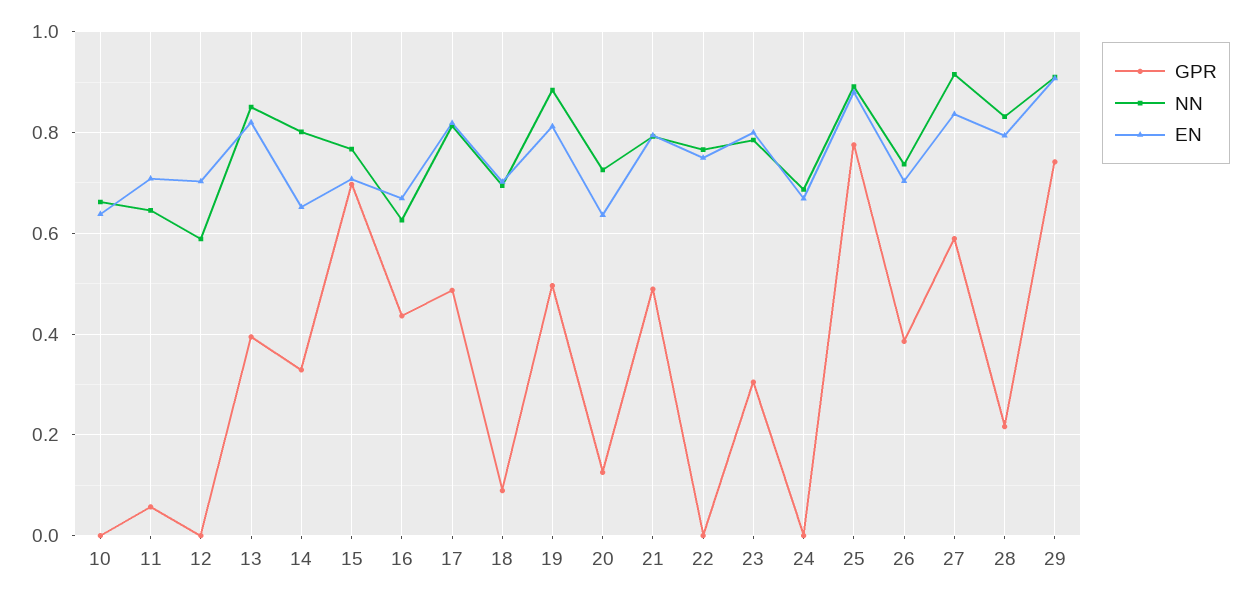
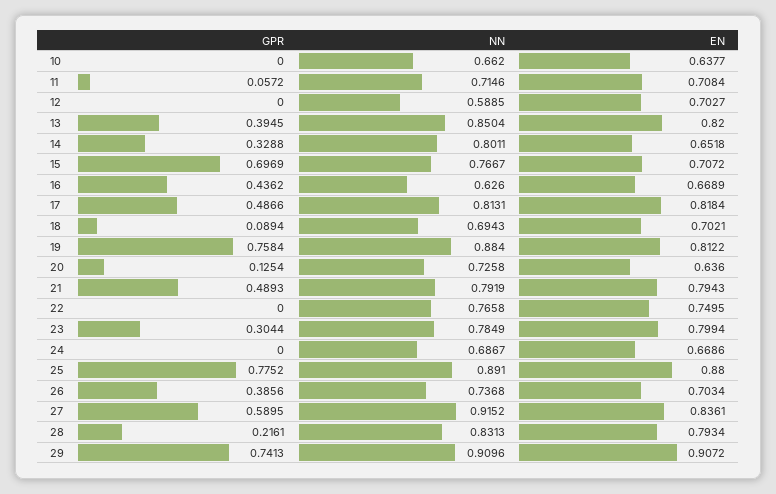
  {
    "GPR": {
      "10": 0,
      "11": 0.0572,
      "12": 0,
      "13": 0.3945,
      "14": 0.3288,
      "15": 0.6969,
      "16": 0.4362,
      "17": 0.4866,
      "18": 0.0894,
-     "19": 0.5,
+     "19": 0.7584,
      "20": 0.1254,
      "21": 0.4893,
      "22": 0,
      "23": 0.3044,
      "24": 0,
      "25": 0.7752,
      "26": 0.3856,
      "27": 0.5895,
      "28": 0.2161,
      "29": 0.7413
    },
    "NN": {
      "10": 0.662,
-     "11": 0.64,
+     "11": 0.7146,
      "12": 0.5885,
      "13": 0.8504,
      "14": 0.8011,
      "15": 0.7667,
      "16": 0.626,
      "17": 0.8131,
      "18": 0.6943,
      "19": 0.884,
      "20": 0.7258,
      "21": 0.7919,
      "22": 0.7658,
      "23": 0.7849,
      "24": 0.6867,
      "25": 0.891,
      "26": 0.7368,
      "27": 0.9152,
      "28": 0.8313,
      "29": 0.9096
    },
    "EN": {
      "10": 0.6377,
      "11": 0.7084,
      "12": 0.7027,
      "13": 0.82,
      "14": 0.6518,
      "15": 0.7072,
      "16": 0.6689,
      "17": 0.8184,
      "18": 0.7021,
      "19": 0.8122,
      "20": 0.636,
      "21": 0.7943,
      "22": 0.7495,
      "23": 0.7994,
      "24": 0.6686,
      "25": 0.88,
      "26": 0.7034,
      "27": 0.8361,
      "28": 0.7934,
      "29": 0.9072
    }
  }

